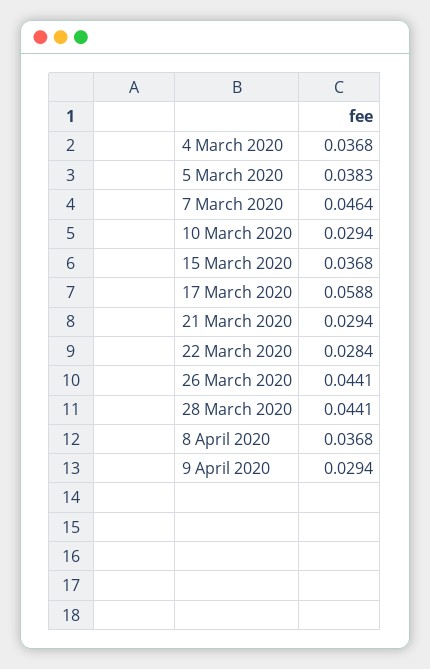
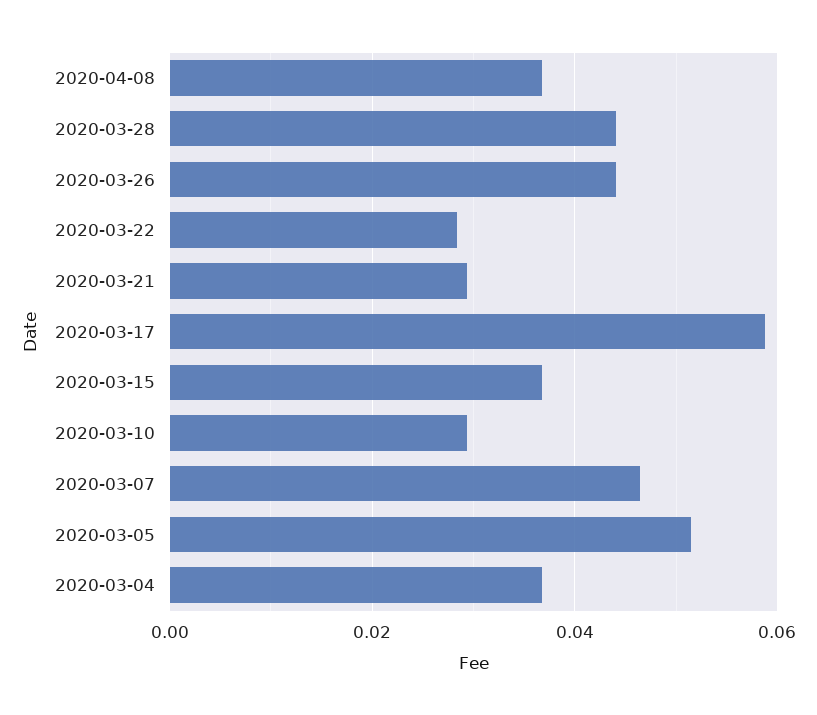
  {
    "4 March 2020": 0.0368,
-   "5 March 2020": 0.0383,
+   "5 March 2020": 0.052,
    "7 March 2020": 0.0464,
    "10 March 2020": 0.0294,
    "15 March 2020": 0.0368,
    "17 March 2020": 0.0588,
    "21 March 2020": 0.0294,
    "22 March 2020": 0.0284,
    "26 March 2020": 0.0441,
    "28 March 2020": 0.0441,
-   "8 April 2020": 0.0368,
+   "8 April 2020": 0.0368
-   "9 April 2020": 0.0294
  }

